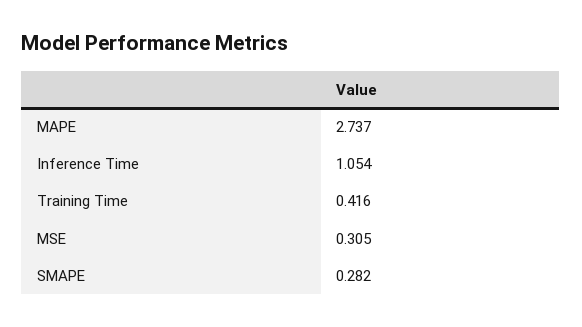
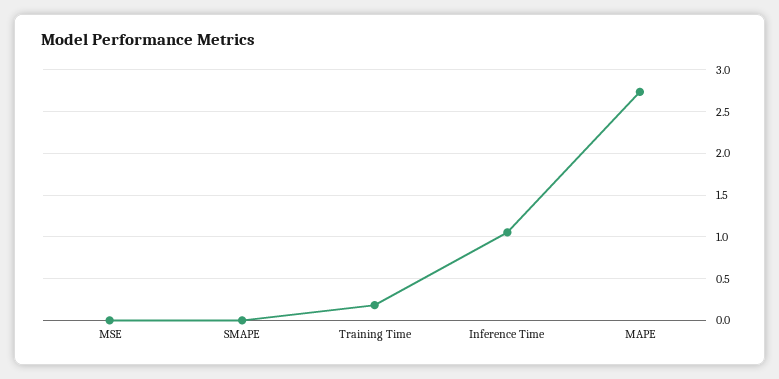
  {
    "MAPE": 2.737,
    "Inference Time": 1.054,
-   "Training Time": 0.416,
+   "Training Time": 0.2,
-   "MSE": 0.305,
+   "MSE": 0,
-   "SMAPE": 0.282
+   "SMAPE": 0
  }

